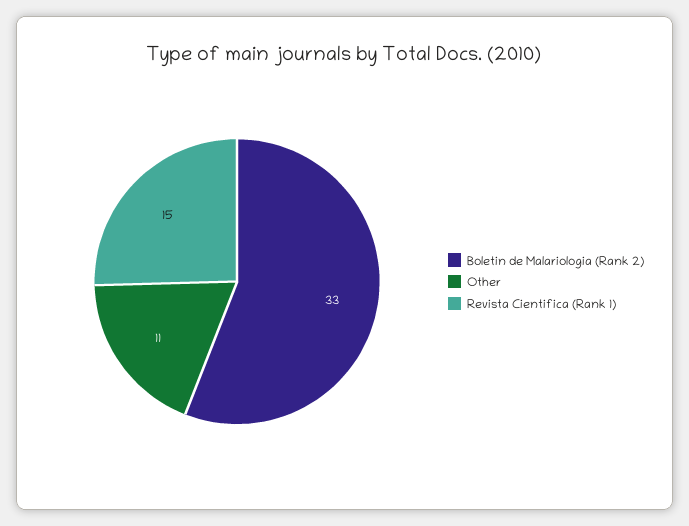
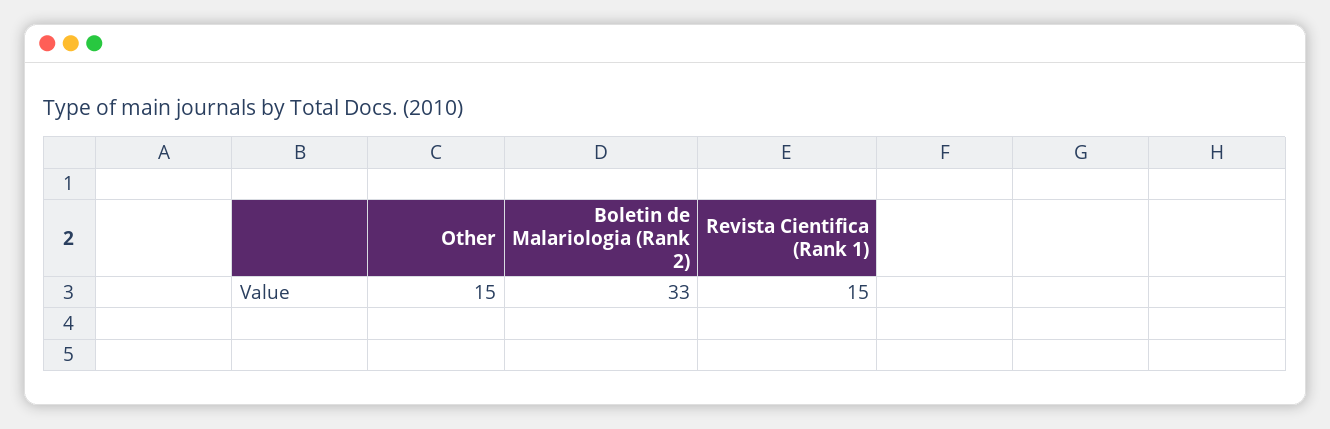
  {
    "Boletin de Malariologia (Rank 2)": 33,
-   "Other": 11,
+   "Other": 15,
    "Revista Cientifica (Rank 1)": 15
  }

